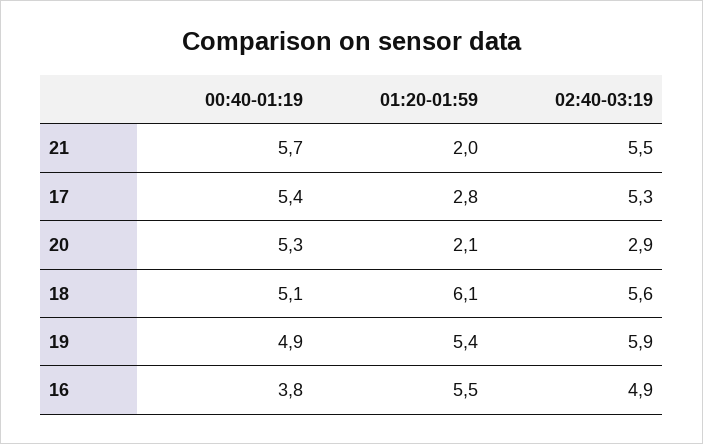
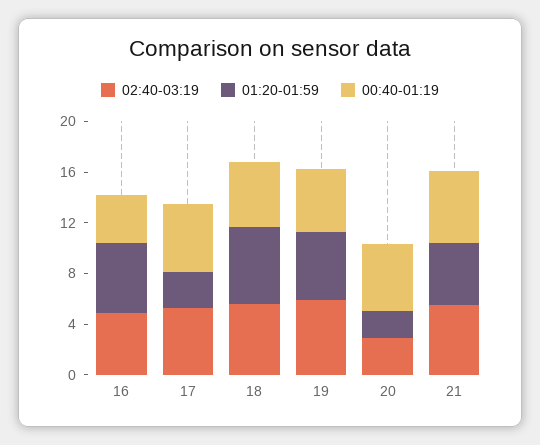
  {
    "00:40-01:19": {
      "21": 5.7,
      "17": 5.4,
      "20": 5.3,
      "18": 5.1,
      "19": 4.9,
      "16": 3.8
    },
    "01:20-01:59": {
-     "21": 2,
+     "21": 5,
      "17": 2.8,
      "20": 2.1,
      "18": 6.1,
      "19": 5.4,
      "16": 5.5
    },
    "02:40-03:19": {
      "21": 5.5,
      "17": 5.3,
      "20": 2.9,
      "18": 5.6,
      "19": 5.9,
      "16": 4.9
    }
  }

